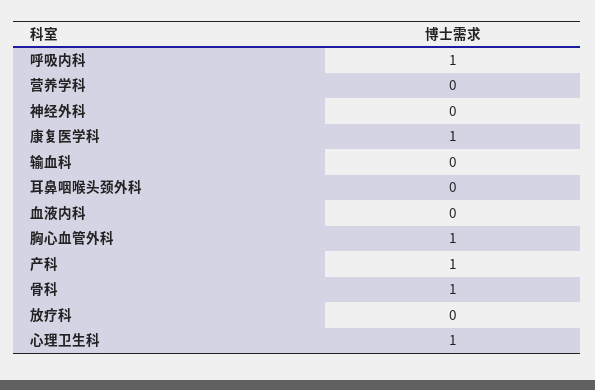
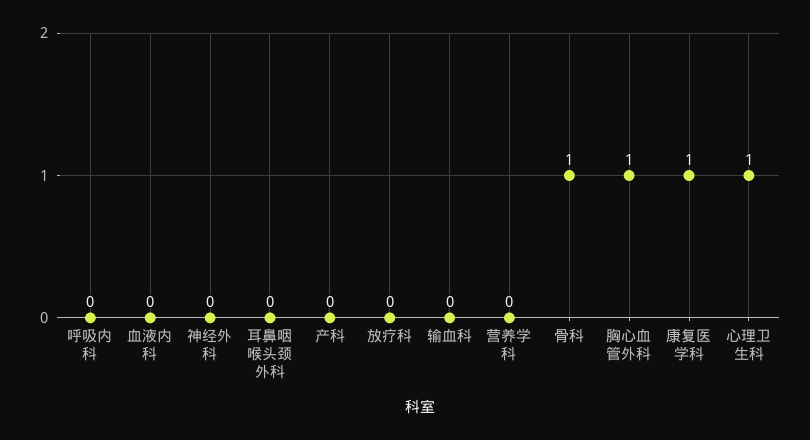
  {
-   "呼吸内科": 1,
+   "呼吸内科": 0,
    "营养学科": 0,
    "神经外科": 0,
    "康复医学科": 1,
    "输血科": 0,
    "耳鼻咽喉头颈外科": 0,
    "血液内科": 0,
    "胸心血管外科": 1,
-   "产科": 1,
+   "产科": 0,
    "骨科": 1,
    "放疗科": 0,
    "心理卫生科": 1
  }

